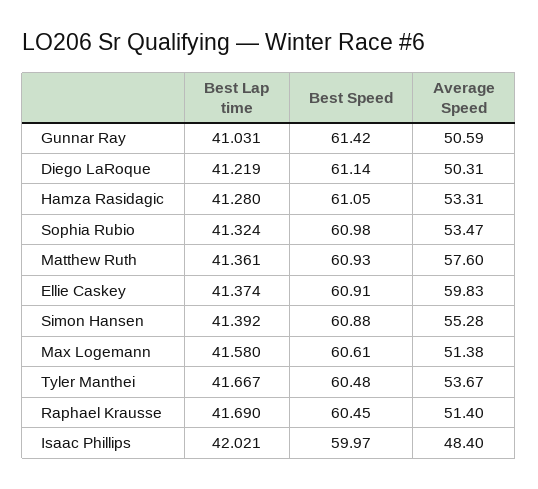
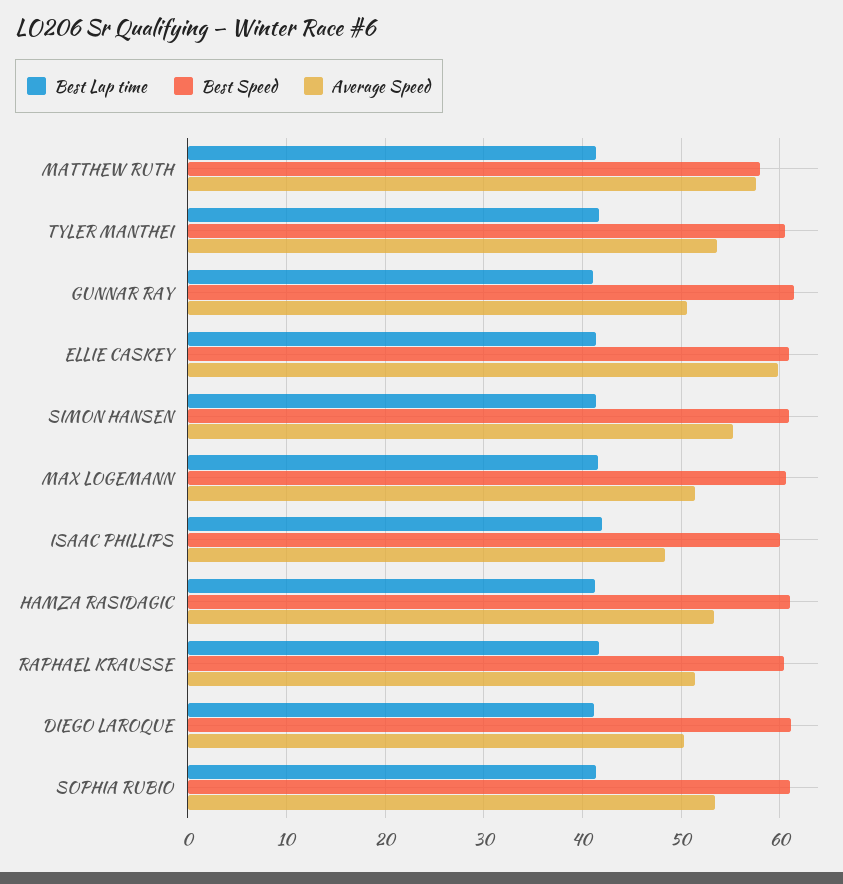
  {
    "Best Lap time": {
      "Gunnar Ray": 41.031,
      "Diego LaRoque": 41.219,
      "Hamza Rasidagic": 41.28,
      "Sophia Rubio": 41.324,
      "Matthew Ruth": 41.361,
      "Ellie Caskey": 41.374,
      "Simon Hansen": 41.392,
      "Max Logemann": 41.58,
      "Tyler Manthei": 41.667,
      "Raphael Krausse": 41.69,
      "Isaac Phillips": 42.021
    },
    "Best Speed": {
      "Gunnar Ray": 61.42,
      "Diego LaRoque": 61.14,
      "Hamza Rasidagic": 61.05,
      "Sophia Rubio": 60.98,
-     "Matthew Ruth": 60.93,
+     "Matthew Ruth": 58,
      "Ellie Caskey": 60.91,
      "Simon Hansen": 60.88,
      "Max Logemann": 60.61,
      "Tyler Manthei": 60.48,
      "Raphael Krausse": 60.45,
      "Isaac Phillips": 59.97
    },
    "Average Speed": {
      "Gunnar Ray": 50.59,
      "Diego LaRoque": 50.31,
      "Hamza Rasidagic": 53.31,
      "Sophia Rubio": 53.47,
      "Matthew Ruth": 57.6,
      "Ellie Caskey": 59.83,
      "Simon Hansen": 55.28,
      "Max Logemann": 51.38,
      "Tyler Manthei": 53.67,
      "Raphael Krausse": 51.4,
      "Isaac Phillips": 48.4
    }
  }

